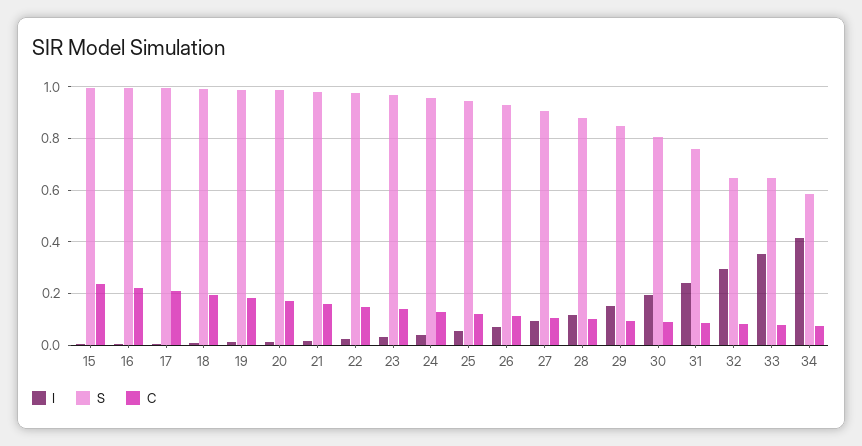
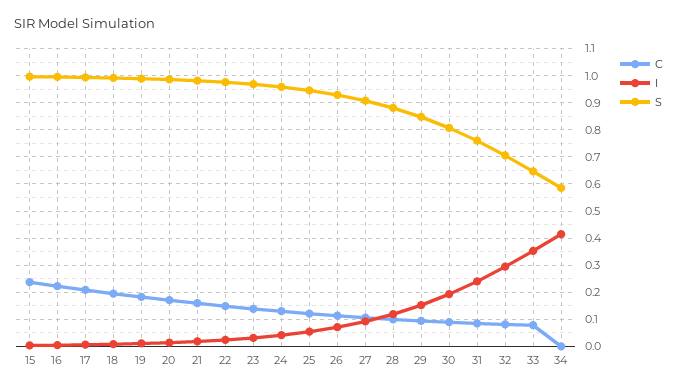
  {
    "I": {
      "15": 0,
      "16": 0,
      "17": 0,
      "18": 0,
      "19": 0,
      "20": 0.025,
      "21": 0.025,
      "22": 0.025,
      "23": 0.025,
      "24": 0.05,
      "25": 0.05,
      "26": 0.075,
      "27": 0.1,
      "28": 0.125,
      "29": 0.15,
      "30": 0.2,
      "31": 0.25,
      "32": 0.3,
      "33": 0.35,
      "34": 0.425
    },
    "S": {
      "15": 1,
      "16": 1,
      "17": 1,
      "18": 1,
      "19": 1,
      "20": 0.975,
      "21": 0.975,
      "22": 0.975,
      "23": 0.975,
      "24": 0.95,
      "25": 0.95,
      "26": 0.925,
      "27": 0.9,
      "28": 0.875,
      "29": 0.85,
      "30": 0.8,
      "31": 0.75,
-     "32": 0.65,
+     "32": 0.7,
      "33": 0.65,
      "34": 0.575
    },
    "C": {
      "15": 0.225,
      "16": 0.225,
      "17": 0.2,
      "18": 0.2,
      "19": 0.175,
      "20": 0.175,
      "21": 0.15,
      "22": 0.15,
      "23": 0.15,
      "24": 0.125,
      "25": 0.125,
      "26": 0.125,
      "27": 0.1,
      "28": 0.1,
      "29": 0.1,
      "30": 0.1,
      "31": 0.075,
      "32": 0.075,
      "33": 0.075,
-     "34": 0.075
+     "34": 0
    }
  }

